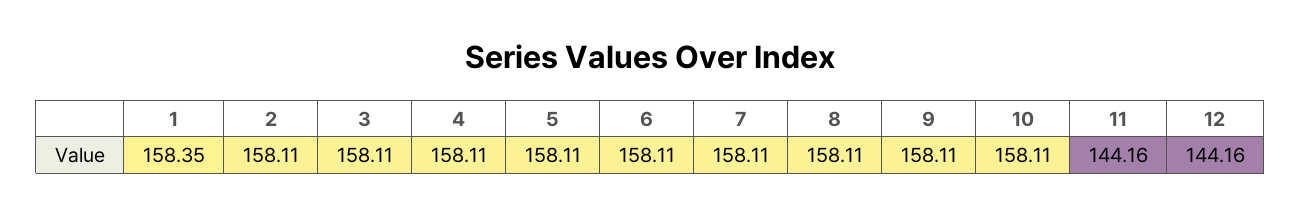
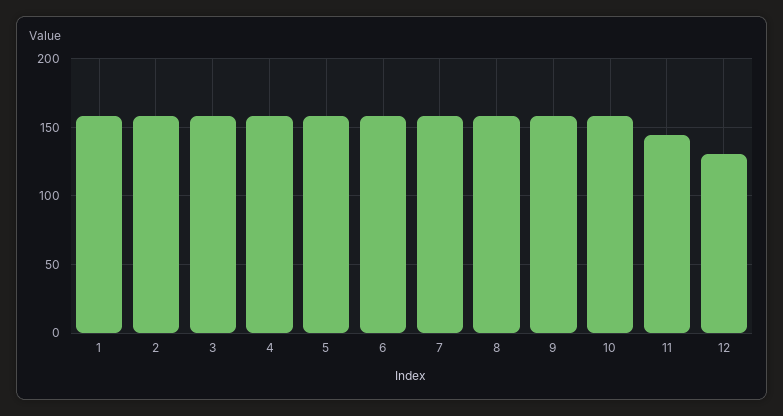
  {
    "1": 158.35,
    "2": 158.11,
    "3": 158.11,
    "4": 158.11,
    "5": 158.11,
    "6": 158.11,
    "7": 158.11,
    "8": 158.11,
    "9": 158.11,
    "10": 158.11,
    "11": 144.16,
-   "12": 144.16
+   "12": 130
  }

